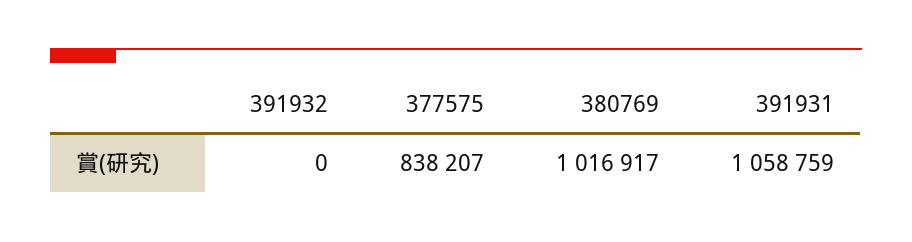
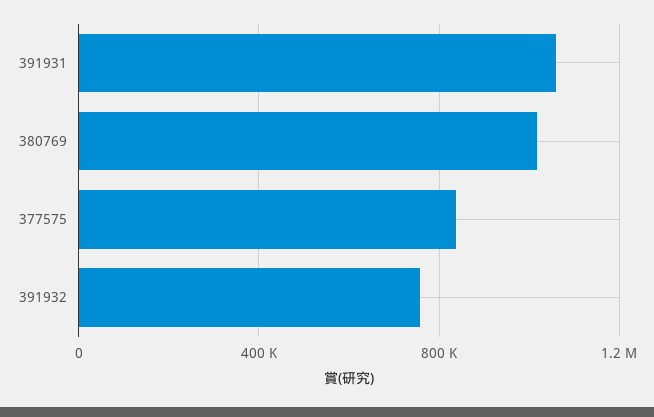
  {
-   "391932": 0,
+   "391932": 750000,
    "377575": 838207,
    "380769": 1016917,
    "391931": 1058759
  }

